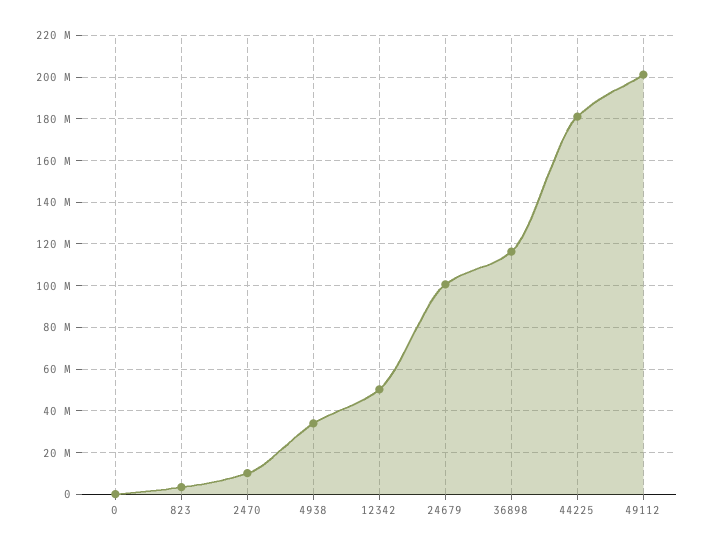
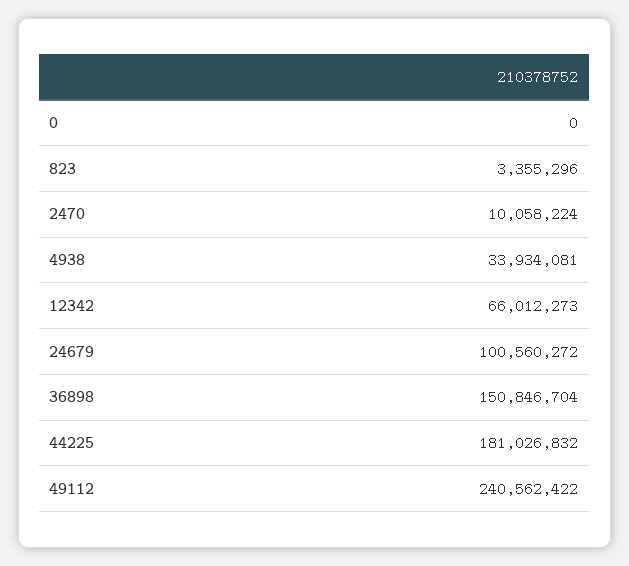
  {
    "0": 0,
    "823": 3355296,
    "2470": 10058224,
    "4938": 33934081,
-   "12342": 50000000,
+   "12342": 66012273,
    "24679": 100560272,
-   "36898": 115000000,
+   "36898": 150846704,
    "44225": 181026832,
-   "49112": 200000000
+   "49112": 240562422
  }

